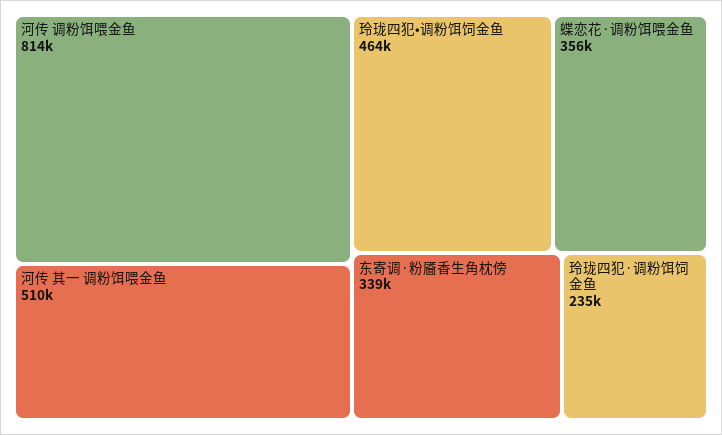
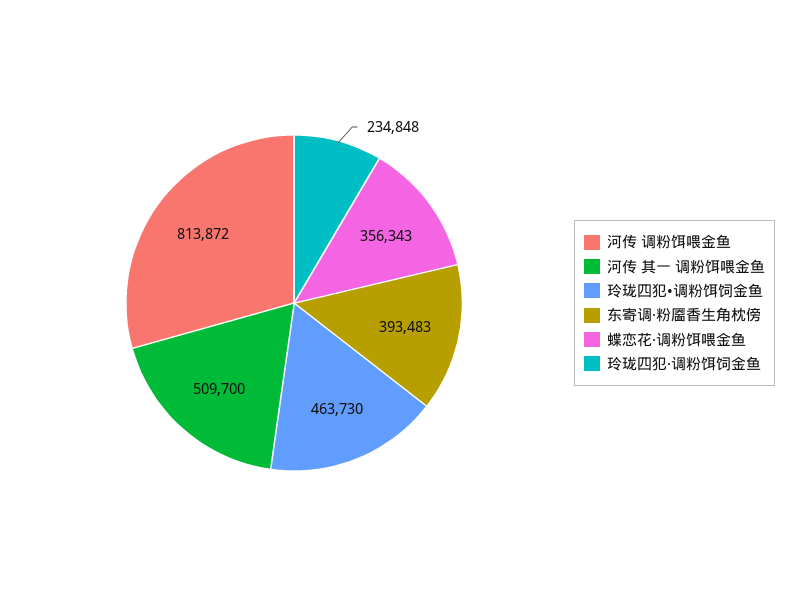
  {
    "河传 调粉饵喂金鱼": 813872,
    "河传 其一 调粉饵喂金鱼": 509700,
    "玲珑四犯•调粉饵饲金鱼": 463730,
    "蝶恋花·调粉饵喂金鱼": 356343,
-   "东寄调·粉靥香生角枕傍": 339000,
+   "东寄调·粉靥香生角枕傍": 393483,
    "玲珑四犯·调粉饵饲金鱼": 234848
  }

